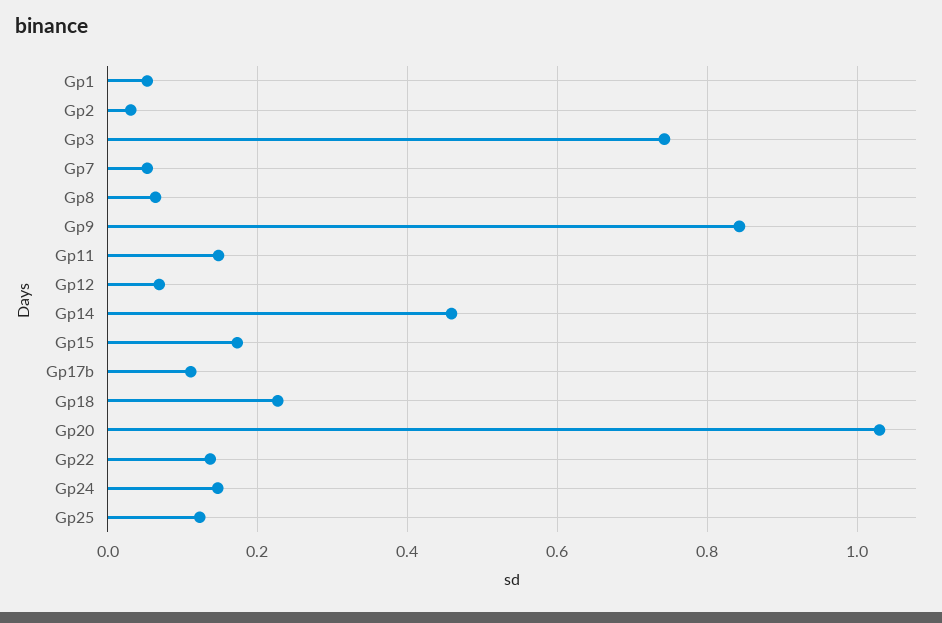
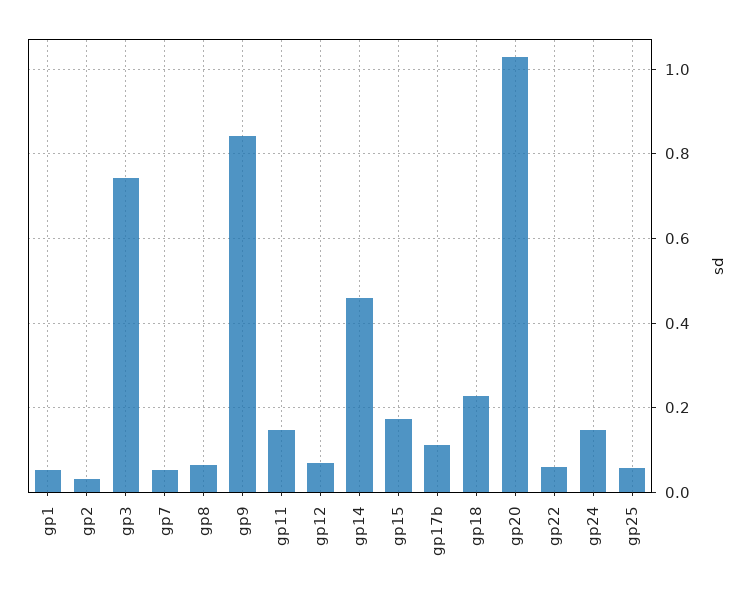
  {
    "Gp1": 0.06,
    "Gp2": 0.04,
    "Gp3": 0.74,
    "Gp7": 0.06,
    "Gp8": 0.06,
    "Gp9": 0.84,
    "Gp11": 0.14,
    "Gp12": 0.06,
    "Gp14": 0.46,
    "Gp15": 0.18,
    "Gp17b": 0.12,
    "Gp18": 0.22,
    "Gp20": 1.04,
-   "Gp22": 0.14,
+   "Gp22": 0.06,
    "Gp24": 0.14,
-   "Gp25": 0.12
+   "Gp25": 0.06
  }

